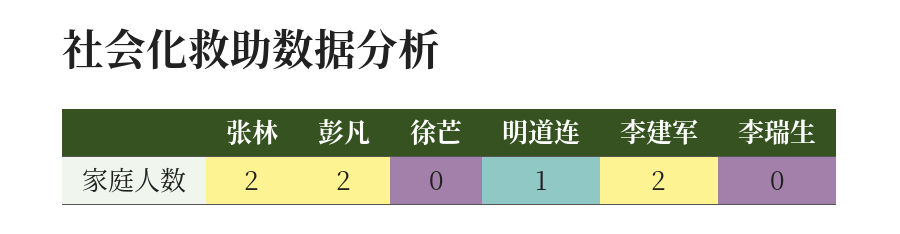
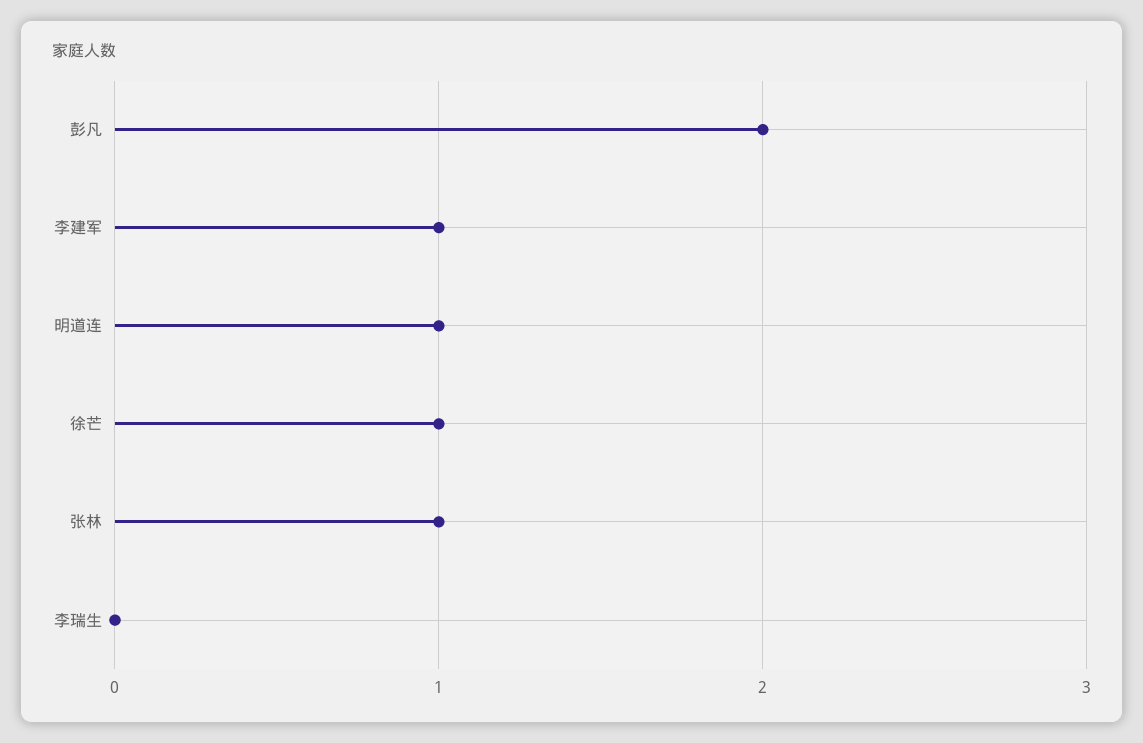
  {
-   "张林": 2,
+   "张林": 1,
    "彭凡": 2,
-   "徐芒": 0,
+   "徐芒": 1,
    "明道连": 1,
-   "李建军": 2,
+   "李建军": 1,
    "李瑞生": 0
  }

